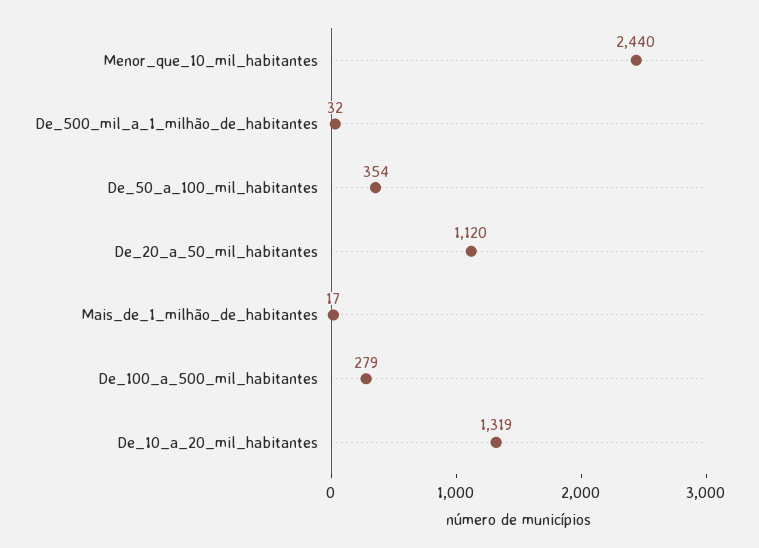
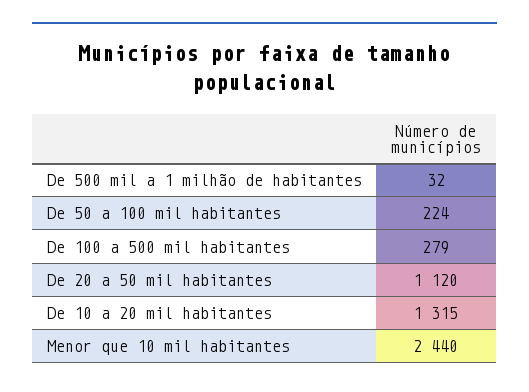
  {
    "Menor_que_10_mil_habitantes": 2440,
    "De_500_mil_a_1_milhão_de_habitantes": 32,
-   "De_50_a_100_mil_habitantes": 354,
+   "De_50_a_100_mil_habitantes": 224,
    "De_20_a_50_mil_habitantes": 1120,
-   "Mais_de_1_milhão_de_habitantes": 17,
    "De_100_a_500_mil_habitantes": 279,
-   "De_10_a_20_mil_habitantes": 1319
+   "De_10_a_20_mil_habitantes": 1315
  }

